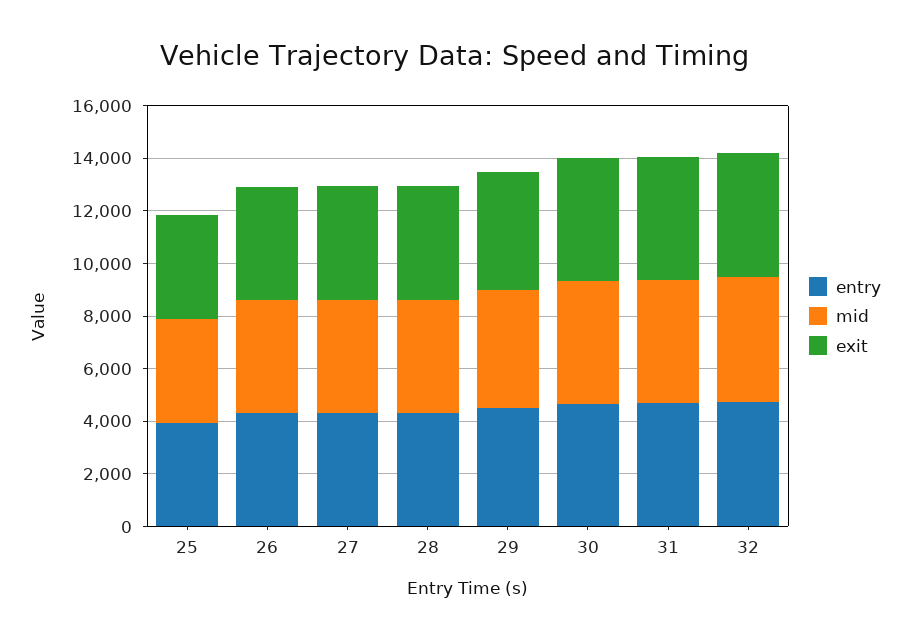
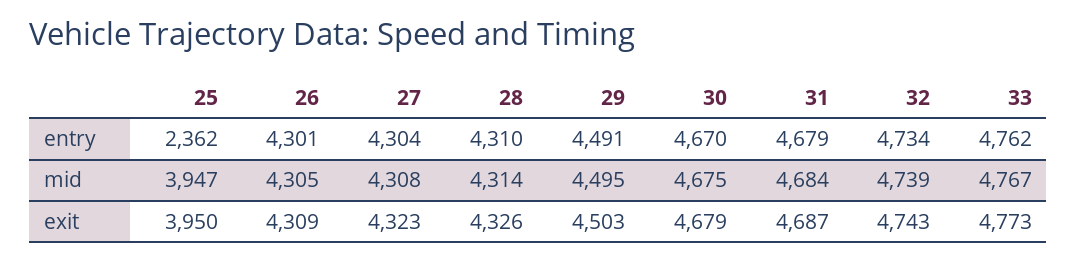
  {
    "entry": {
-     "25": 4000,
+     "25": 2362,
      "26": 4301,
      "27": 4304,
      "28": 4310,
      "29": 4491,
      "30": 4670,
      "31": 4679,
-     "32": 4734
+     "32": 4734,
+     "33": 4762
    },
    "mid": {
      "25": 3947,
      "26": 4305,
      "27": 4308,
      "28": 4314,
      "29": 4495,
      "30": 4675,
      "31": 4684,
-     "32": 4739
+     "32": 4739,
+     "33": 4767
    },
    "exit": {
      "25": 3950,
      "26": 4309,
      "27": 4323,
      "28": 4326,
      "29": 4503,
      "30": 4679,
      "31": 4687,
-     "32": 4743
+     "32": 4743,
+     "33": 4773
    }
  }

